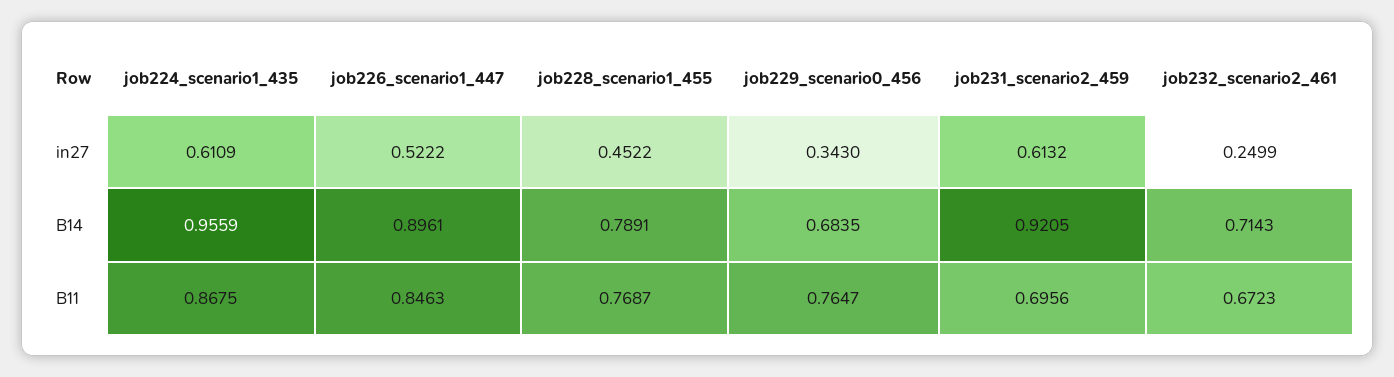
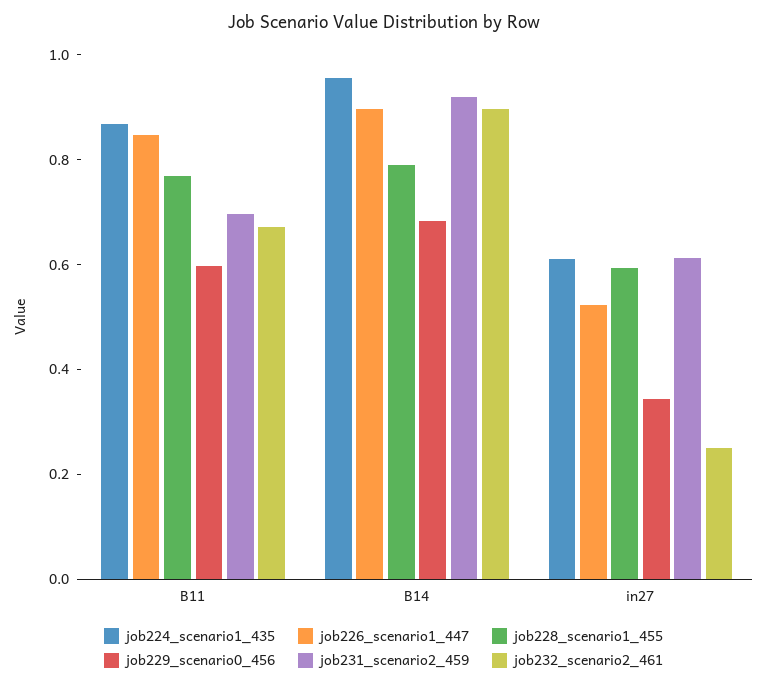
  {
    "job224_scenario1_435": {
      "in27": 0.6109,
      "B14": 0.9559,
      "B11": 0.8675
    },
    "job226_scenario1_447": {
      "in27": 0.5222,
      "B14": 0.8961,
      "B11": 0.8463
    },
    "job228_scenario1_455": {
-     "in27": 0.4522,
+     "in27": 0.6,
      "B14": 0.7891,
      "B11": 0.7687
    },
    "job229_scenario0_456": {
      "in27": 0.343,
      "B14": 0.6835,
-     "B11": 0.7647
+     "B11": 0.6
    },
    "job231_scenario2_459": {
      "in27": 0.6132,
      "B14": 0.9205,
      "B11": 0.6956
    },
    "job232_scenario2_461": {
      "in27": 0.2499,
-     "B14": 0.7143,
+     "B14": 0.9,
      "B11": 0.6723
    }
  }

